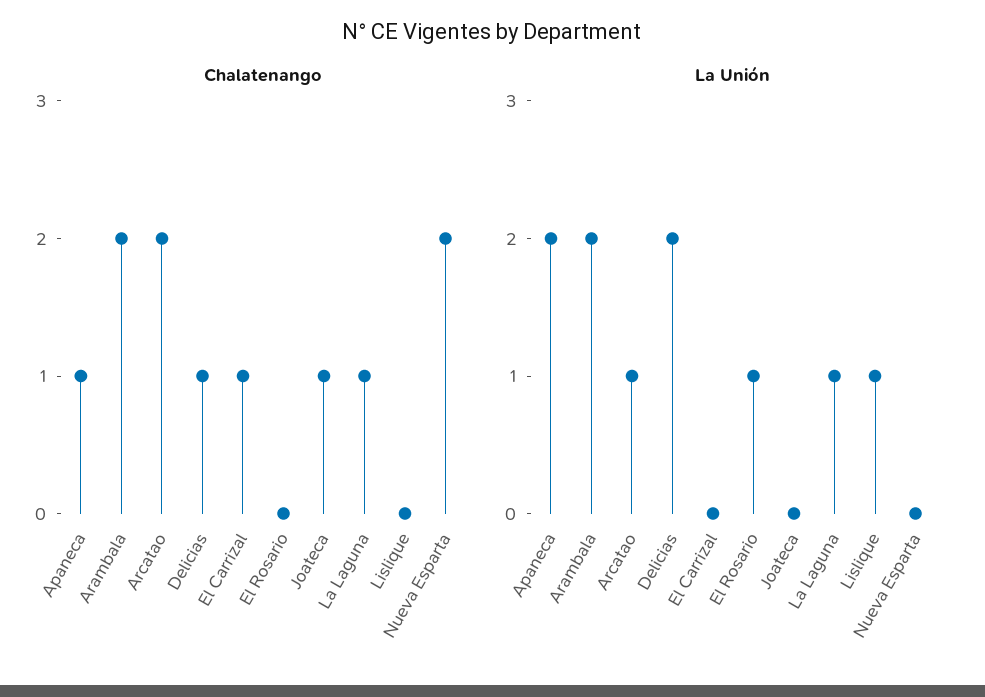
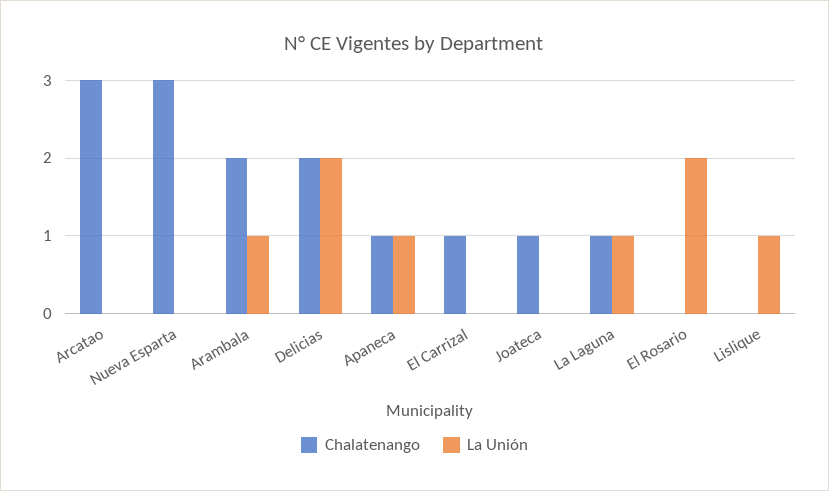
  {
    "Chalatenango": {
      "Apaneca": 1,
      "Arambala": 2,
-     "Arcatao": 2,
+     "Arcatao": 3,
-     "Delicias": 1,
+     "Delicias": 2,
      "El Carrizal": 1,
      "El Rosario": 0,
      "Joateca": 1,
      "La Laguna": 1,
      "Lislique": 0,
-     "Nueva Esparta": 2
+     "Nueva Esparta": 3
    },
    "La Unión": {
-     "Apaneca": 2,
+     "Apaneca": 1,
-     "Arambala": 2,
+     "Arambala": 1,
-     "Arcatao": 1,
+     "Arcatao": 0,
      "Delicias": 2,
      "El Carrizal": 0,
-     "El Rosario": 1,
+     "El Rosario": 2,
      "Joateca": 0,
      "La Laguna": 1,
      "Lislique": 1,
      "Nueva Esparta": 0
    }
  }

